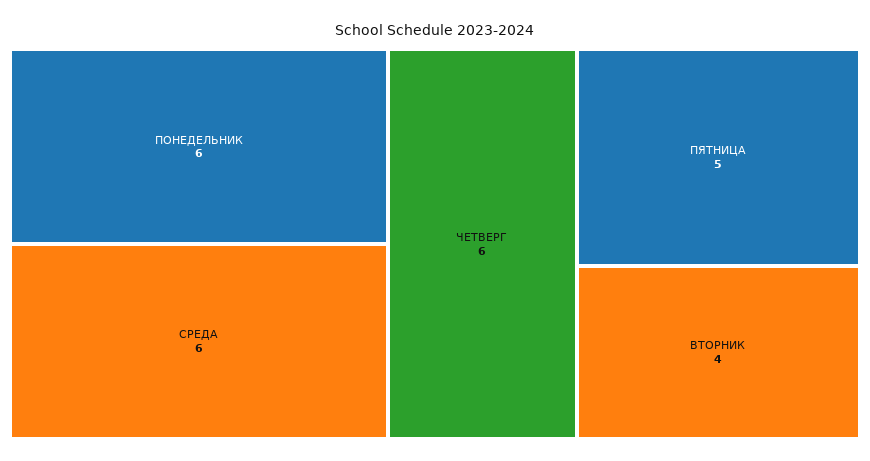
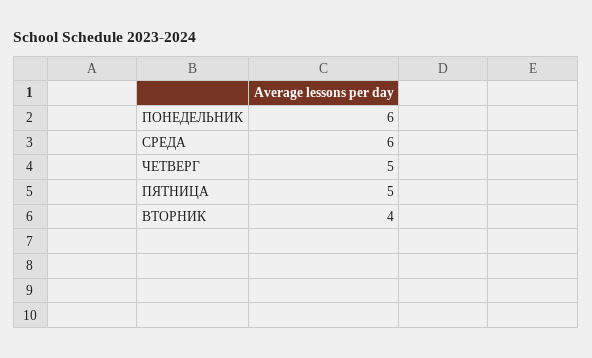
  {
    "ПОНЕДЕЛЬНИК": 6,
    "СРЕДА": 6,
-   "ЧЕТВЕРГ": 6,
+   "ЧЕТВЕРГ": 5,
    "ПЯТНИЦА": 5,
    "ВТОРНИК": 4
  }

